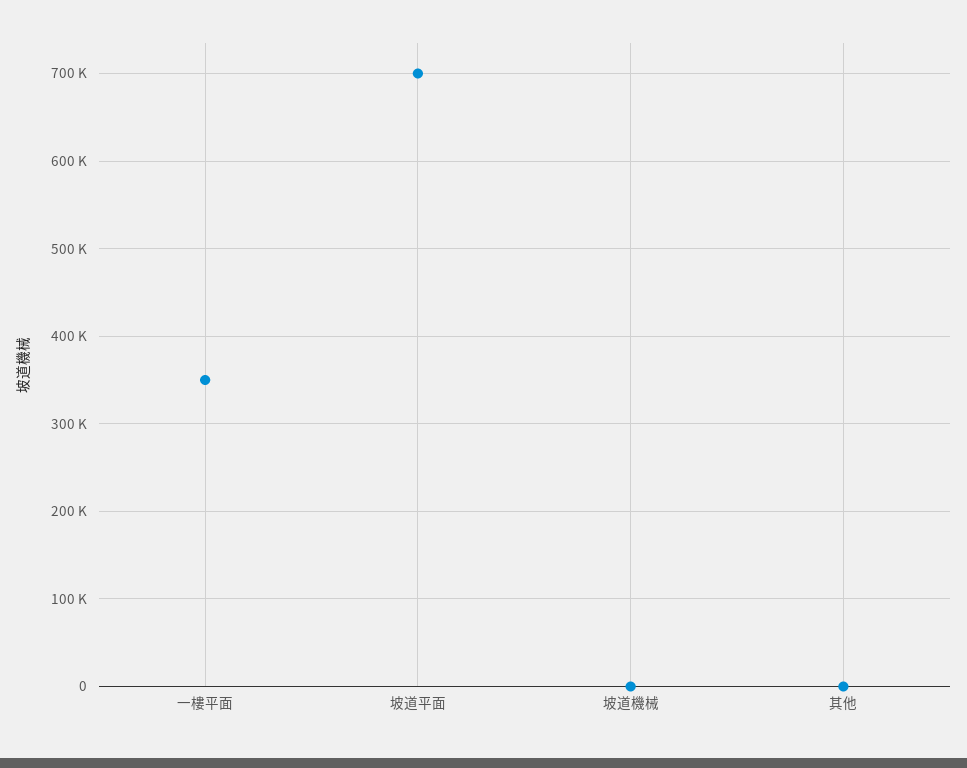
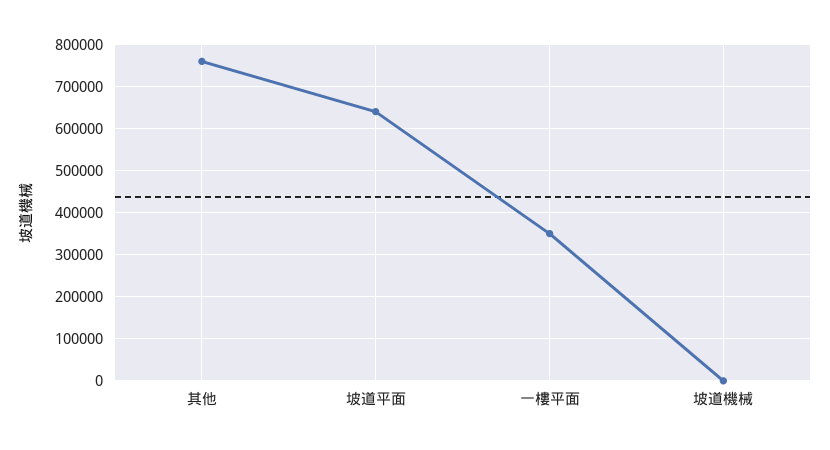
  {
    "一樓平面": 350000,
-   "坡道平面": 700000,
+   "坡道平面": 640000,
    "坡道機械": 0,
-   "其他": 0
+   "其他": 760000
  }

